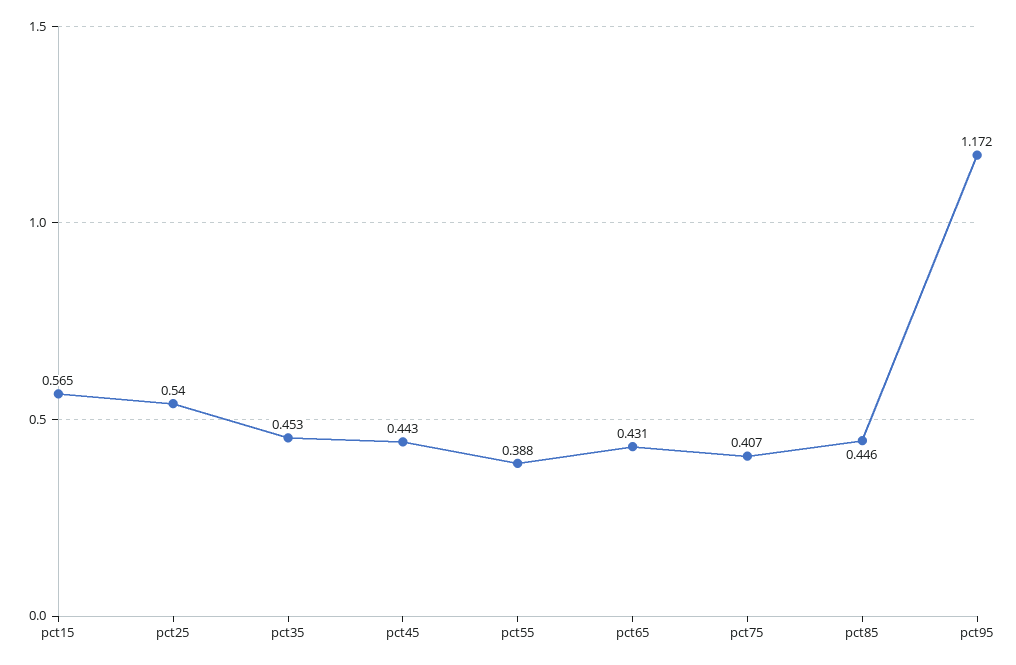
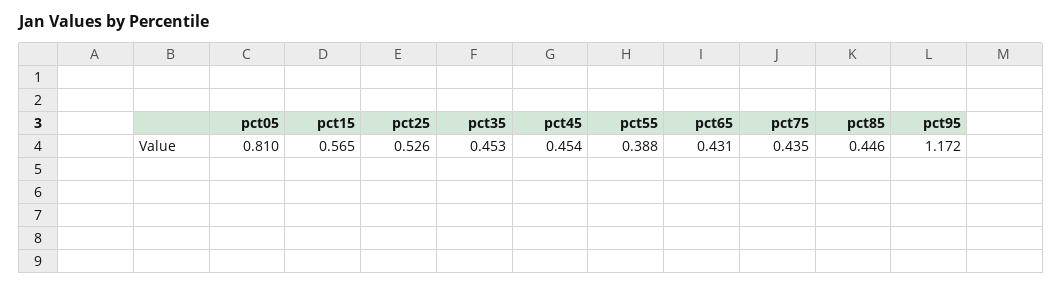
  {
    "pct15": 0.565,
-   "pct25": 0.54,
+   "pct25": 0.526,
    "pct35": 0.453,
-   "pct45": 0.443,
+   "pct45": 0.454,
    "pct55": 0.388,
    "pct65": 0.431,
-   "pct75": 0.407,
+   "pct75": 0.435,
    "pct85": 0.446,
-   "pct95": 1.172
+   "pct95": 1.172,
+   "pct05": 0.81
  }

